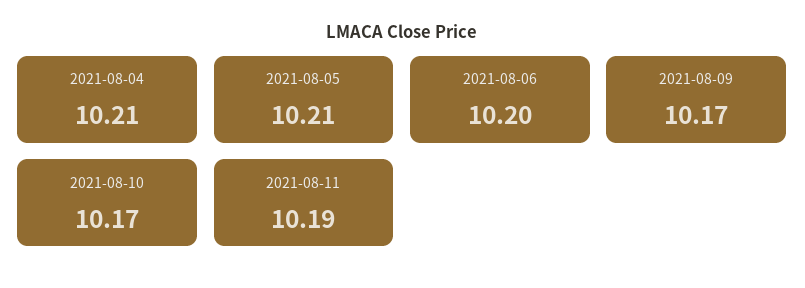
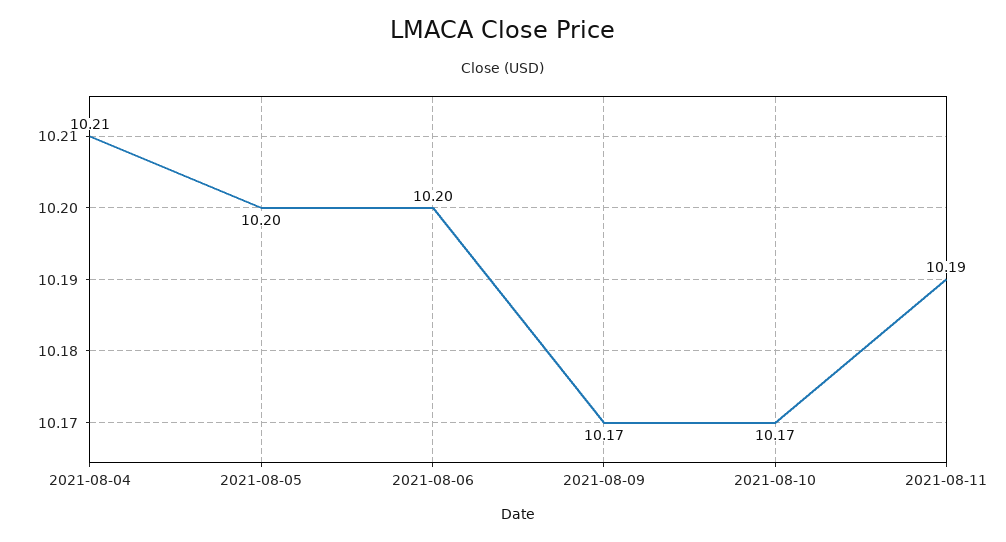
  {
    "2021-08-04": 10.21,
-   "2021-08-05": 10.21,
+   "2021-08-05": 10.2,
    "2021-08-06": 10.2,
    "2021-08-09": 10.17,
    "2021-08-10": 10.17,
    "2021-08-11": 10.19
  }

